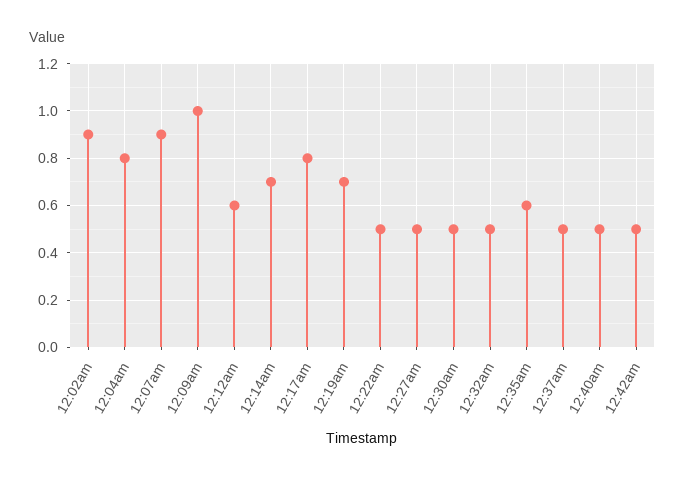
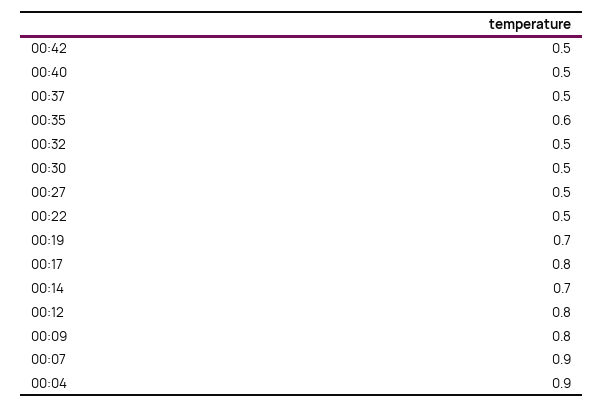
  {
-   "12:02am": 0.9,
-   "12:04am": 0.8,
+   "12:04am": 0.9,
    "12:07am": 0.9,
-   "12:09am": 1,
+   "12:09am": 0.8,
-   "12:12am": 0.6,
+   "12:12am": 0.8,
    "12:14am": 0.7,
    "12:17am": 0.8,
    "12:19am": 0.7,
    "12:22am": 0.5,
    "12:27am": 0.5,
    "12:30am": 0.5,
    "12:32am": 0.5,
    "12:35am": 0.6,
    "12:37am": 0.5,
    "12:40am": 0.5,
    "12:42am": 0.5
  }

